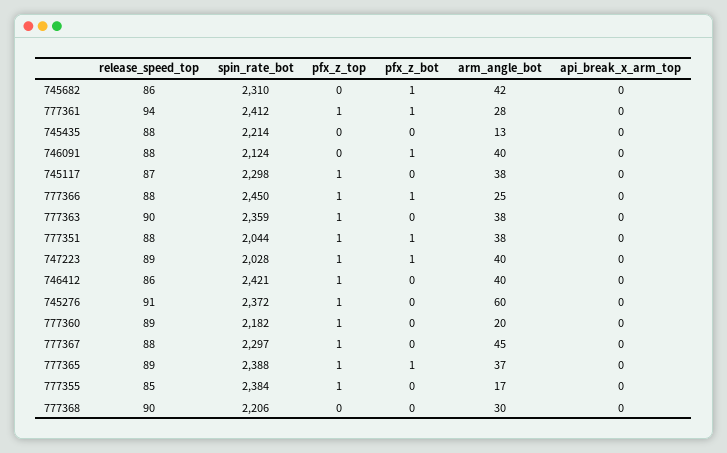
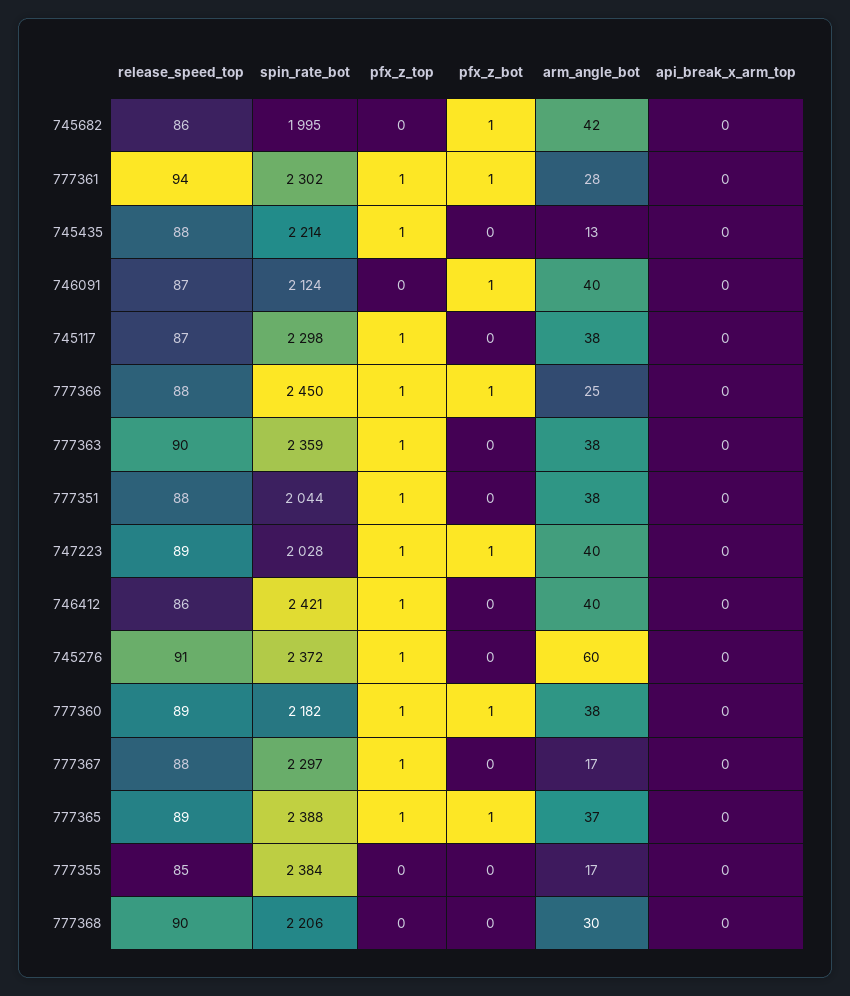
  {
    "release_speed_top": {
      "745682": 86,
      "777361": 94,
      "745435": 88,
-     "746091": 88,
+     "746091": 87,
      "745117": 87,
      "777366": 88,
      "777363": 90,
      "777351": 88,
      "747223": 89,
      "746412": 86,
      "745276": 91,
      "777360": 89,
      "777367": 88,
      "777365": 89,
      "777355": 85,
      "777368": 90
    },
    "spin_rate_bot": {
-     "745682": 2310,
+     "745682": 1995,
-     "777361": 2412,
+     "777361": 2302,
      "745435": 2214,
      "746091": 2124,
      "745117": 2298,
      "777366": 2450,
      "777363": 2359,
      "777351": 2044,
      "747223": 2028,
      "746412": 2421,
      "745276": 2372,
      "777360": 2182,
      "777367": 2297,
      "777365": 2388,
      "777355": 2384,
      "777368": 2206
    },
    "pfx_z_top": {
      "745682": 0,
      "777361": 1,
-     "745435": 0,
+     "745435": 1,
      "746091": 0,
      "745117": 1,
      "777366": 1,
      "777363": 1,
      "777351": 1,
      "747223": 1,
      "746412": 1,
      "745276": 1,
      "777360": 1,
      "777367": 1,
      "777365": 1,
-     "777355": 1,
+     "777355": 0,
      "777368": 0
    },
    "pfx_z_bot": {
      "745682": 1,
      "777361": 1,
      "745435": 0,
      "746091": 1,
      "745117": 0,
      "777366": 1,
      "777363": 0,
-     "777351": 1,
+     "777351": 0,
      "747223": 1,
      "746412": 0,
      "745276": 0,
-     "777360": 0,
+     "777360": 1,
      "777367": 0,
      "777365": 1,
      "777355": 0,
      "777368": 0
    },
    "arm_angle_bot": {
      "745682": 42,
      "777361": 28,
      "745435": 13,
      "746091": 40,
      "745117": 38,
      "777366": 25,
      "777363": 38,
      "777351": 38,
      "747223": 40,
      "746412": 40,
      "745276": 60,
-     "777360": 20,
+     "777360": 38,
-     "777367": 45,
+     "777367": 17,
      "777365": 37,
      "777355": 17,
      "777368": 30
    },
    "api_break_x_arm_top": {
      "745682": 0,
      "777361": 0,
      "745435": 0,
      "746091": 0,
      "745117": 0,
      "777366": 0,
      "777363": 0,
      "777351": 0,
      "747223": 0,
      "746412": 0,
      "745276": 0,
      "777360": 0,
      "777367": 0,
      "777365": 0,
      "777355": 0,
      "777368": 0
    }
  }

